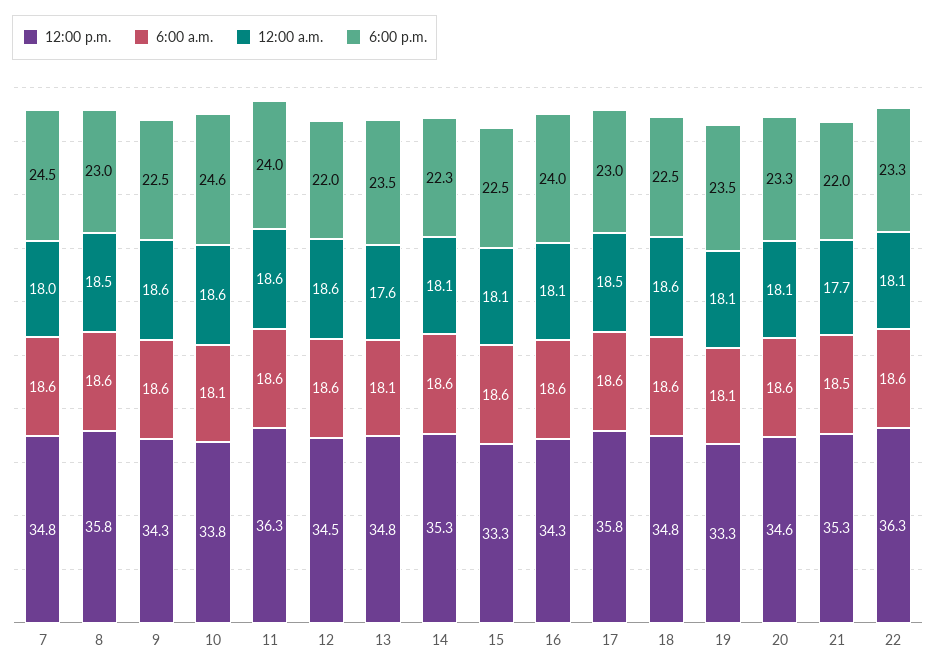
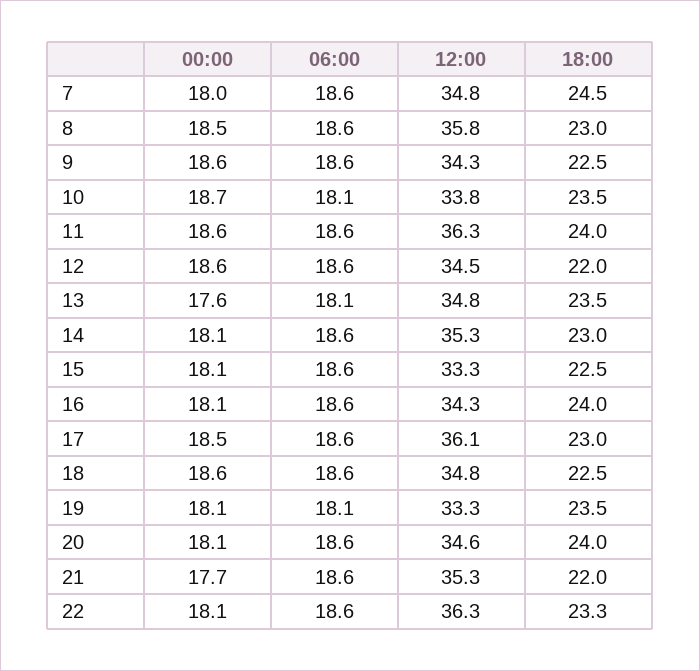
  {
    "12:00 p.m.": {
      "7": 34.8,
      "8": 35.8,
      "9": 34.3,
      "10": 33.8,
      "11": 36.3,
      "12": 34.5,
      "13": 34.8,
      "14": 35.3,
      "15": 33.3,
      "16": 34.3,
-     "17": 35.8,
+     "17": 36.1,
      "18": 34.8,
      "19": 33.3,
      "20": 34.6,
      "21": 35.3,
      "22": 36.3
    },
    "6:00 a.m.": {
      "7": 18.6,
      "8": 18.6,
      "9": 18.6,
      "10": 18.1,
      "11": 18.6,
      "12": 18.6,
      "13": 18.1,
      "14": 18.6,
      "15": 18.6,
      "16": 18.6,
      "17": 18.6,
      "18": 18.6,
      "19": 18.1,
      "20": 18.6,
-     "21": 18.5,
+     "21": 18.6,
      "22": 18.6
    },
    "12:00 a.m.": {
      "7": 18,
      "8": 18.5,
      "9": 18.6,
-     "10": 18.6,
+     "10": 18.7,
      "11": 18.6,
      "12": 18.6,
      "13": 17.6,
      "14": 18.1,
      "15": 18.1,
      "16": 18.1,
      "17": 18.5,
      "18": 18.6,
      "19": 18.1,
      "20": 18.1,
      "21": 17.7,
      "22": 18.1
    },
    "6:00 p.m.": {
      "7": 24.5,
      "8": 23,
      "9": 22.5,
-     "10": 24.6,
+     "10": 23.5,
      "11": 24,
      "12": 22,
      "13": 23.5,
-     "14": 22.3,
+     "14": 23,
      "15": 22.5,
      "16": 24,
      "17": 23,
      "18": 22.5,
      "19": 23.5,
-     "20": 23.3,
+     "20": 24,
      "21": 22,
      "22": 23.3
    }
  }

